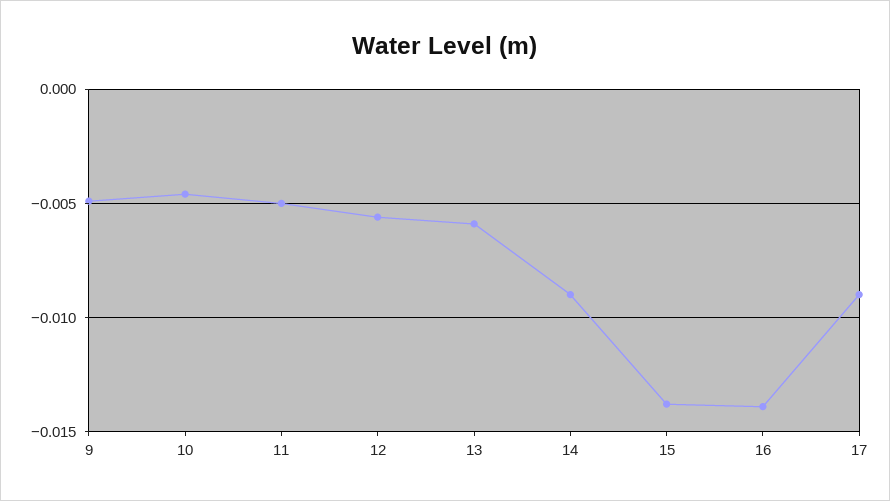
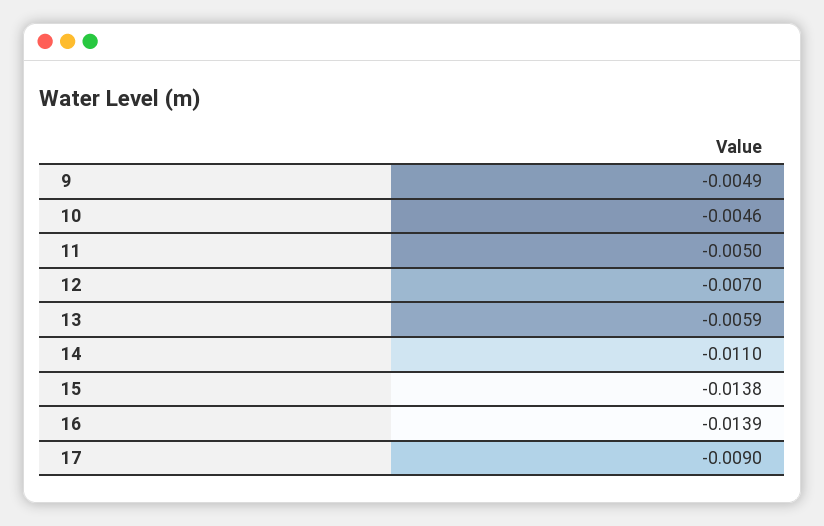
  {
    "9": -0.0049,
    "10": -0.0046,
    "11": -0.005,
-   "12": -0.0055,
+   "12": -0.007,
    "13": -0.0059,
-   "14": -0.009,
+   "14": -0.011,
    "15": -0.0138,
    "16": -0.0139,
    "17": -0.009
  }

